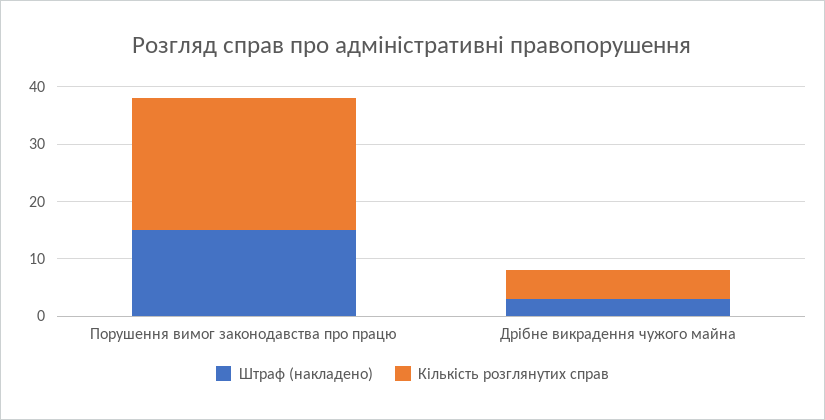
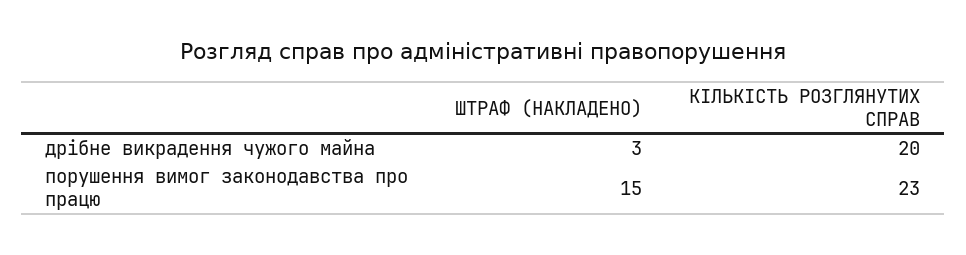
  {
    "Штраф (накладено)": {
      "Порушення вимог законодавства про працю": 15,
      "Дрібне викрадення чужого майна": 3
    },
    "Кількість розглянутих справ": {
      "Порушення вимог законодавства про працю": 23,
-     "Дрібне викрадення чужого майна": 5
+     "Дрібне викрадення чужого майна": 20
    }
  }

